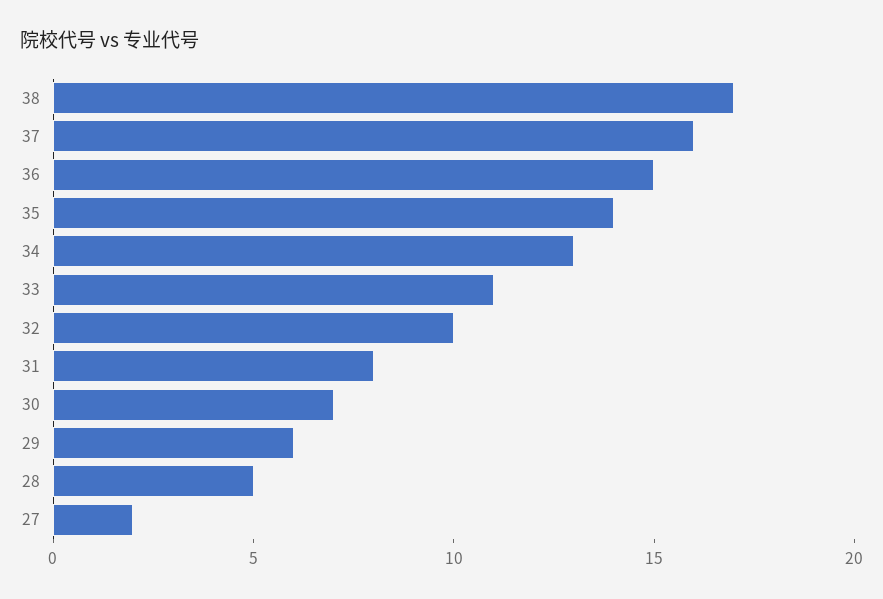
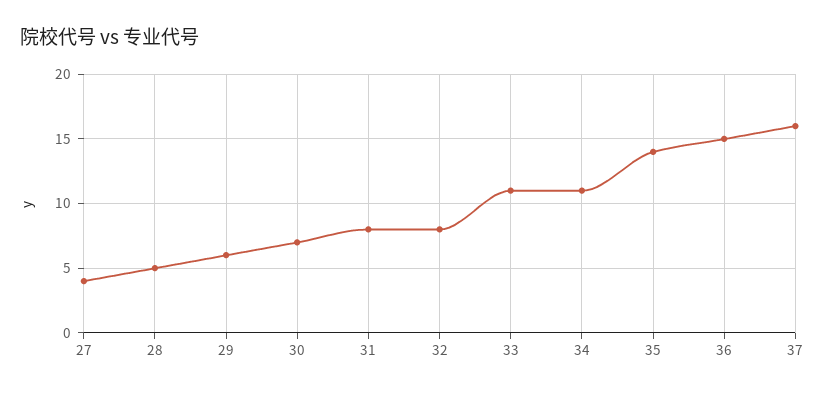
  {
-   "38": 17,
    "37": 16,
    "36": 15,
    "35": 14,
-   "34": 13,
+   "34": 11,
    "33": 11,
-   "32": 10,
+   "32": 8,
    "31": 8,
    "30": 7,
    "29": 6,
    "28": 5,
-   "27": 2
+   "27": 4
  }

